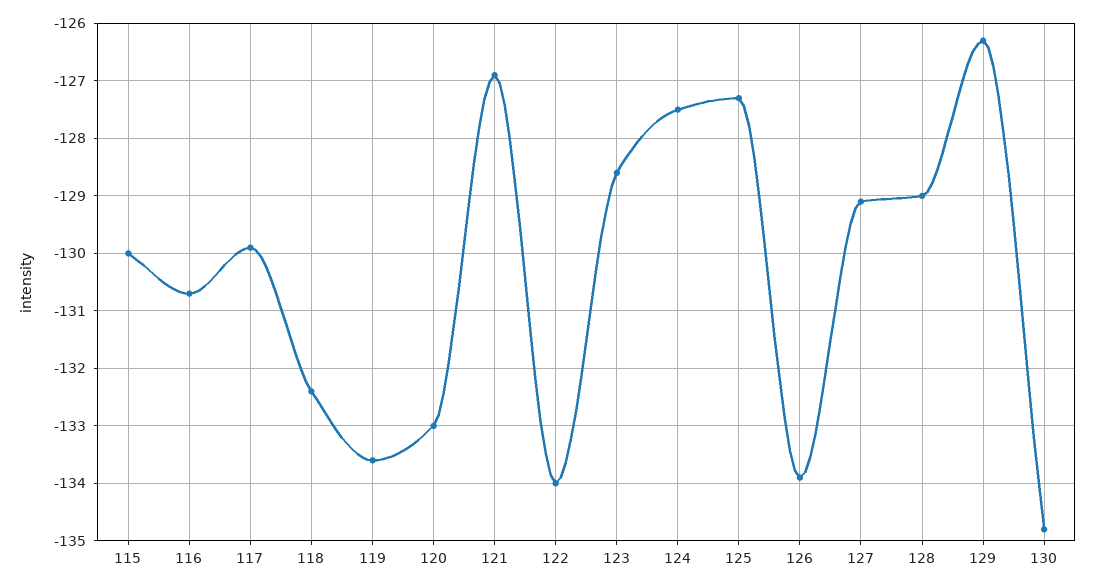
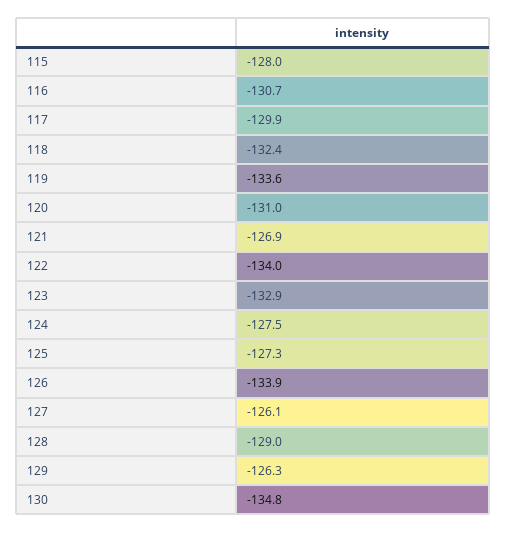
  {
-   "115": -130,
+   "115": -128,
    "116": -130.7,
    "117": -129.9,
    "118": -132.4,
    "119": -133.6,
-   "120": -133,
+   "120": -131,
    "121": -126.9,
    "122": -134,
-   "123": -128.5,
+   "123": -132.9,
    "124": -127.5,
    "125": -127.3,
    "126": -133.9,
-   "127": -129,
+   "127": -126.1,
    "128": -129,
    "129": -126.3,
    "130": -134.8
  }

